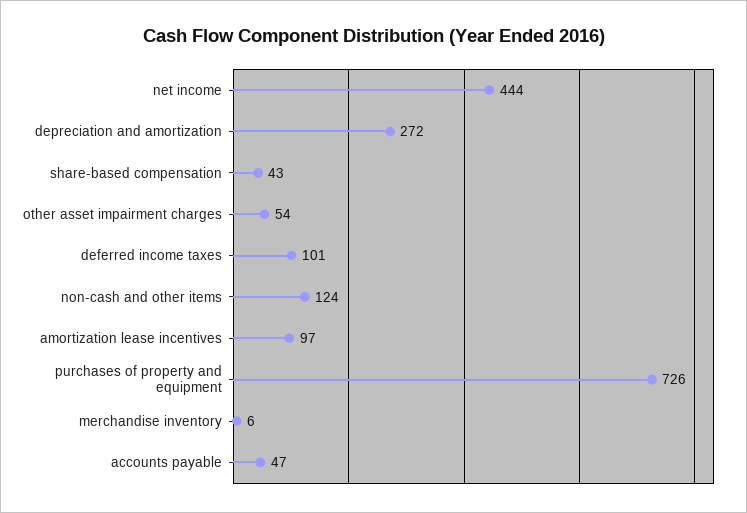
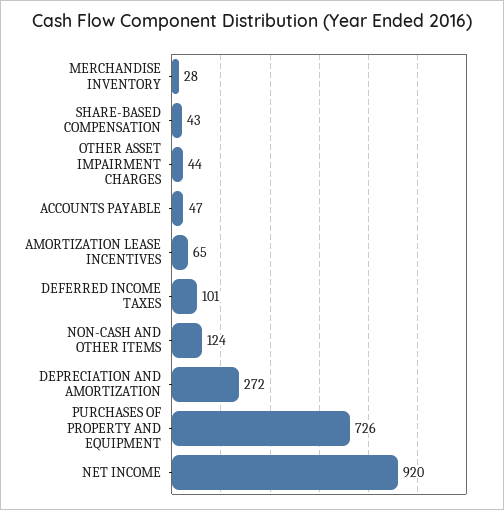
  {
-   "net income": 444,
+   "net income": 920,
    "depreciation and amortization": 272,
    "share-based compensation": 43,
-   "other asset impairment charges": 54,
+   "other asset impairment charges": 44,
    "deferred income taxes": 101,
    "non-cash and other items": 124,
-   "amortization lease incentives": 97,
+   "amortization lease incentives": 65,
    "purchases of property and equipment": 726,
-   "merchandise inventory": 6,
+   "merchandise inventory": 28,
    "accounts payable": 47
  }

